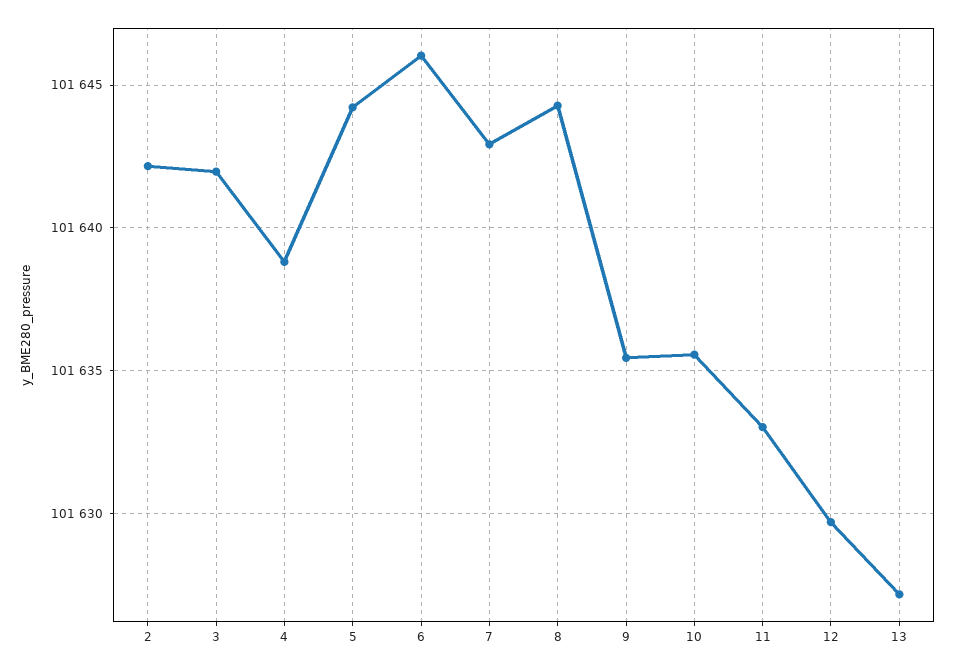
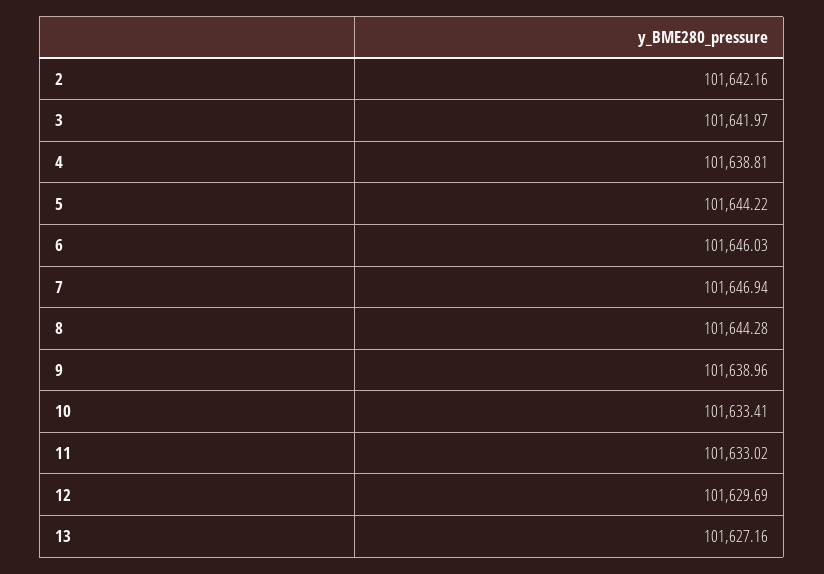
  {
    "2": 101642.16,
    "3": 101641.97,
    "4": 101638.81,
    "5": 101644.22,
    "6": 101646.03,
-   "7": 101643,
+   "7": 101646.94,
    "8": 101644.28,
-   "9": 101635.5,
+   "9": 101638.96,
-   "10": 101635.5,
+   "10": 101633.41,
    "11": 101633.02,
    "12": 101629.69,
    "13": 101627.16
  }

